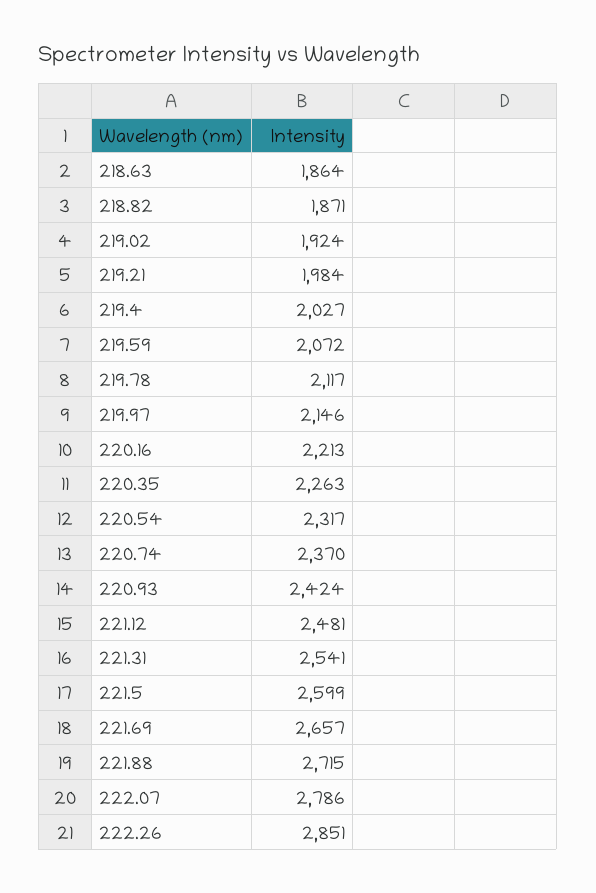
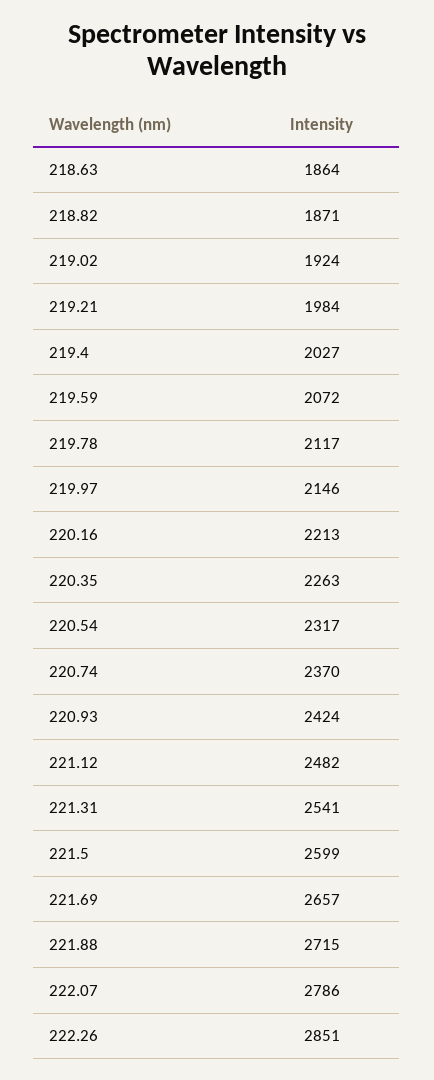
  {
    "218.63": 1864,
    "218.82": 1871,
    "219.02": 1924,
    "219.21": 1984,
    "219.4": 2027,
    "219.59": 2072,
    "219.78": 2117,
    "219.97": 2146,
    "220.16": 2213,
    "220.35": 2263,
    "220.54": 2317,
    "220.74": 2370,
    "220.93": 2424,
-   "221.12": 2481,
+   "221.12": 2482,
    "221.31": 2541,
    "221.5": 2599,
    "221.69": 2657,
    "221.88": 2715,
    "222.07": 2786,
    "222.26": 2851
  }

